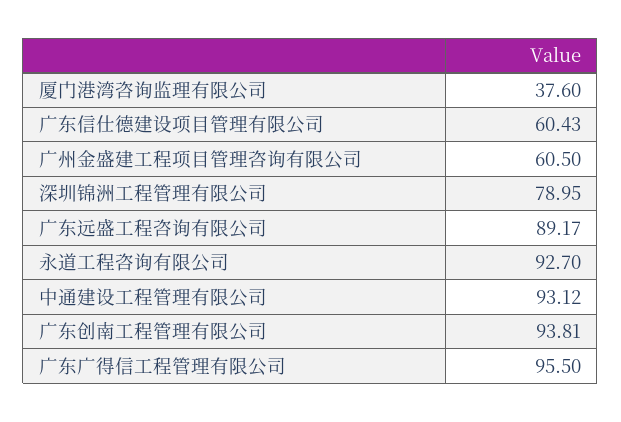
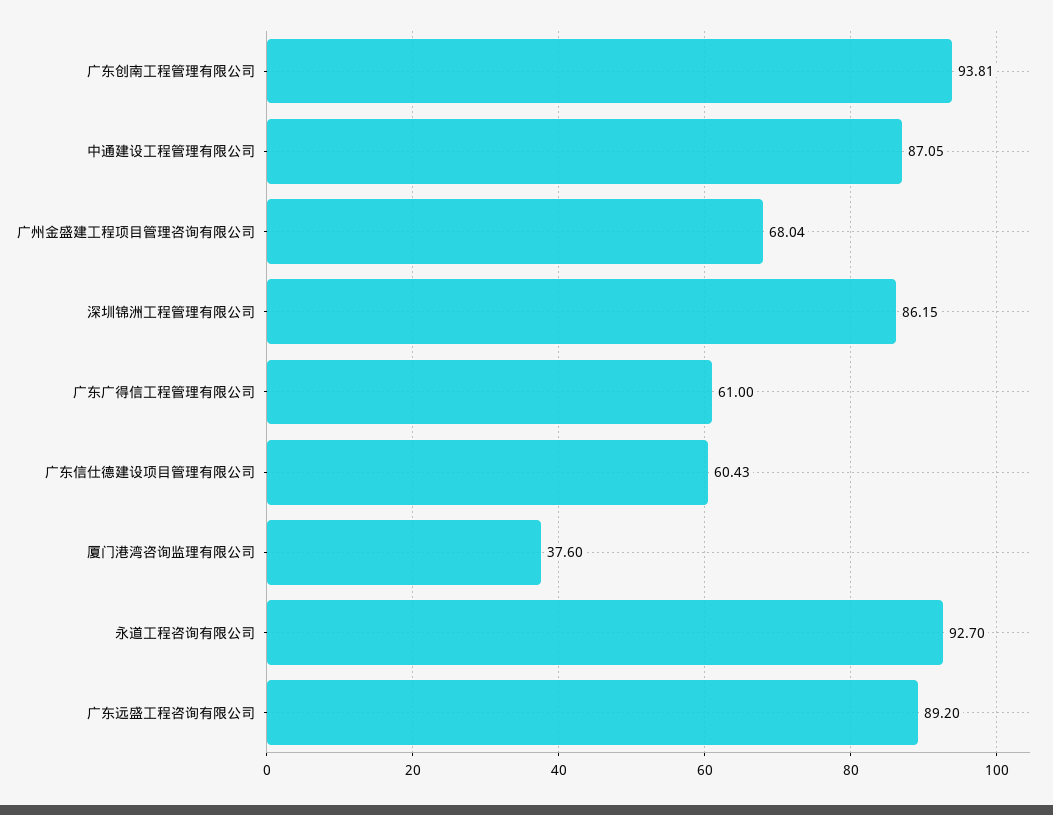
  {
    "厦门港湾咨询监理有限公司": 37.6,
    "广东信仕德建设项目管理有限公司": 60.43,
-   "广州金盛建工程项目管理咨询有限公司": 60.5,
+   "广州金盛建工程项目管理咨询有限公司": 68.04,
-   "深圳锦洲工程管理有限公司": 78.95,
+   "深圳锦洲工程管理有限公司": 86.15,
-   "广东远盛工程咨询有限公司": 89.17,
+   "广东远盛工程咨询有限公司": 89.2,
    "永道工程咨询有限公司": 92.7,
-   "中通建设工程管理有限公司": 93.12,
+   "中通建设工程管理有限公司": 87.05,
    "广东创南工程管理有限公司": 93.81,
-   "广东广得信工程管理有限公司": 95.5
+   "广东广得信工程管理有限公司": 61
  }

